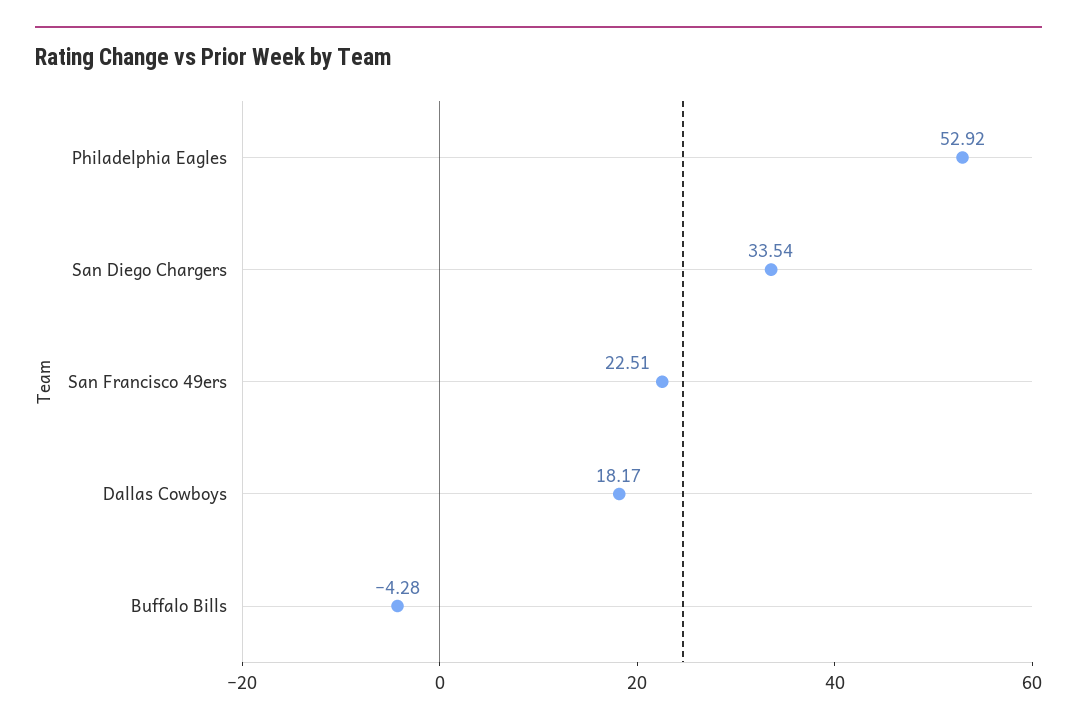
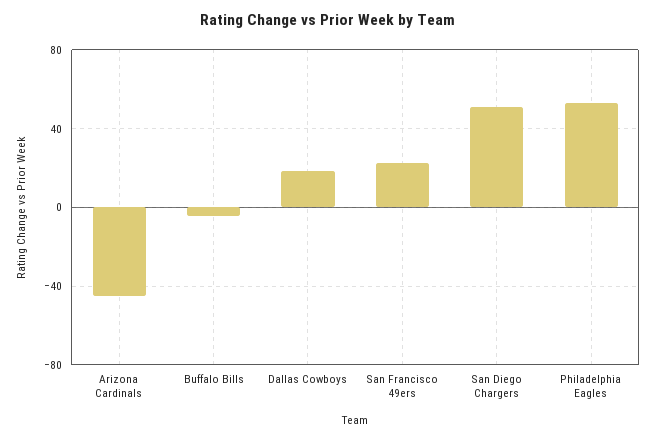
  {
    "Philadelphia Eagles": 52.92,
-   "San Diego Chargers": 33.54,
+   "San Diego Chargers": 50,
    "San Francisco 49ers": 22.51,
    "Dallas Cowboys": 18.17,
-   "Buffalo Bills": -4.28
+   "Buffalo Bills": -4.28,
+   "Arizona Cardinals": -45
  }

